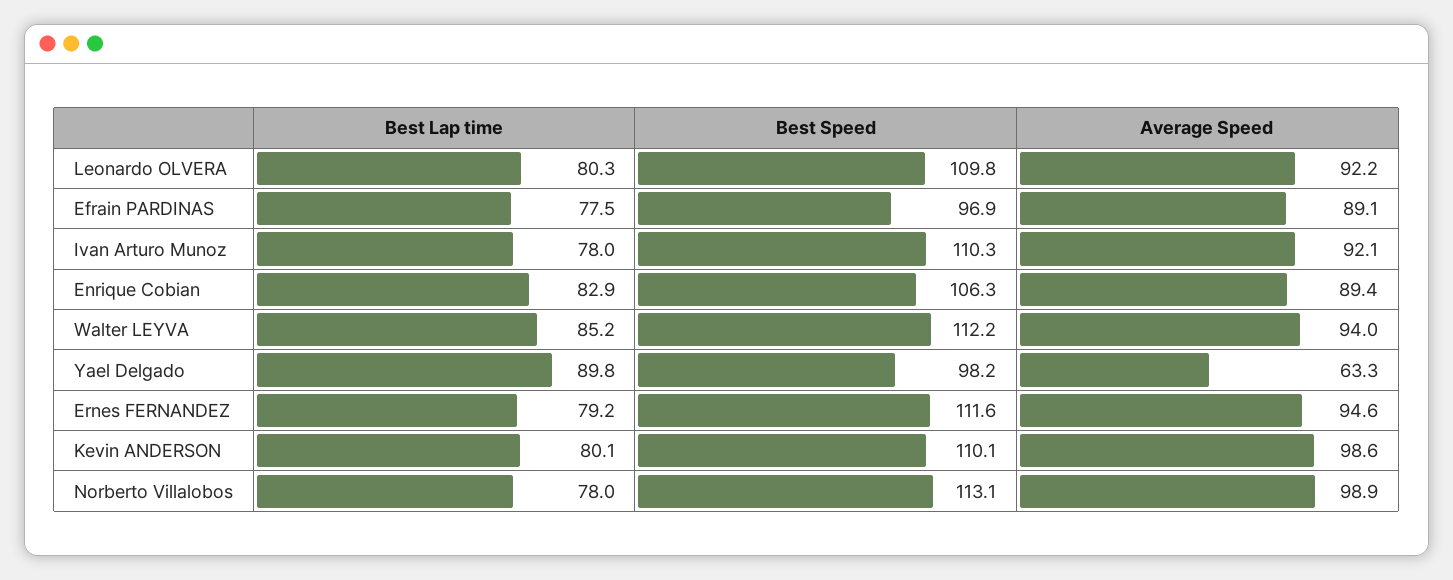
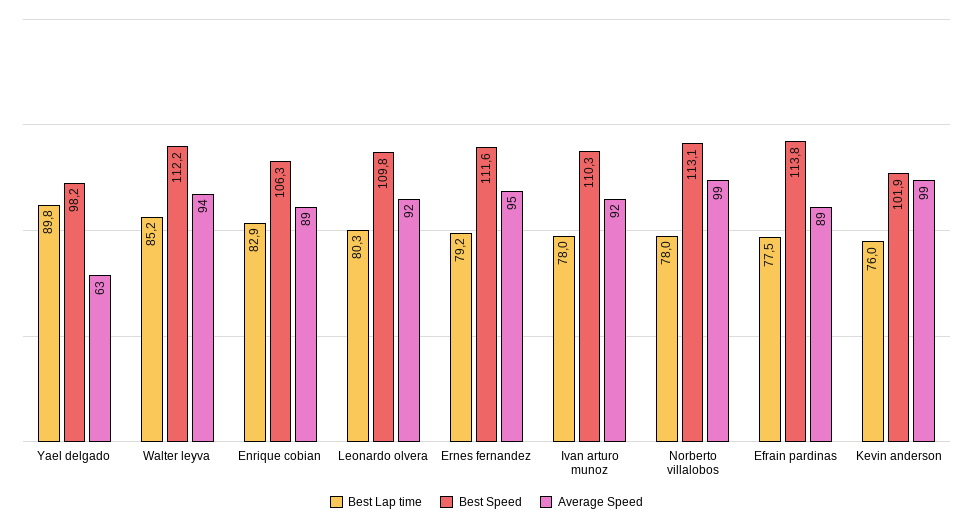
  {
    "Best Lap time": {
      "Leonardo OLVERA": 80.3,
      "Efrain PARDINAS": 77.5,
      "Ivan Arturo Munoz": 78,
      "Enrique Cobian": 82.9,
      "Walter LEYVA": 85.2,
      "Yael Delgado": 89.8,
      "Ernes FERNANDEZ": 79.2,
-     "Kevin ANDERSON": 80.1,
+     "Kevin ANDERSON": 76,
      "Norberto Villalobos": 78
    },
    "Best Speed": {
      "Leonardo OLVERA": 109.8,
-     "Efrain PARDINAS": 96.9,
+     "Efrain PARDINAS": 113.8,
      "Ivan Arturo Munoz": 110.3,
      "Enrique Cobian": 106.3,
      "Walter LEYVA": 112.2,
      "Yael Delgado": 98.2,
      "Ernes FERNANDEZ": 111.6,
-     "Kevin ANDERSON": 110.1,
+     "Kevin ANDERSON": 101.9,
      "Norberto Villalobos": 113.1
    },
    "Average Speed": {
      "Leonardo OLVERA": 92.2,
      "Efrain PARDINAS": 89.1,
      "Ivan Arturo Munoz": 92.1,
      "Enrique Cobian": 89.4,
      "Walter LEYVA": 94,
      "Yael Delgado": 63.3,
      "Ernes FERNANDEZ": 94.6,
      "Kevin ANDERSON": 98.6,
      "Norberto Villalobos": 98.9
    }
  }

